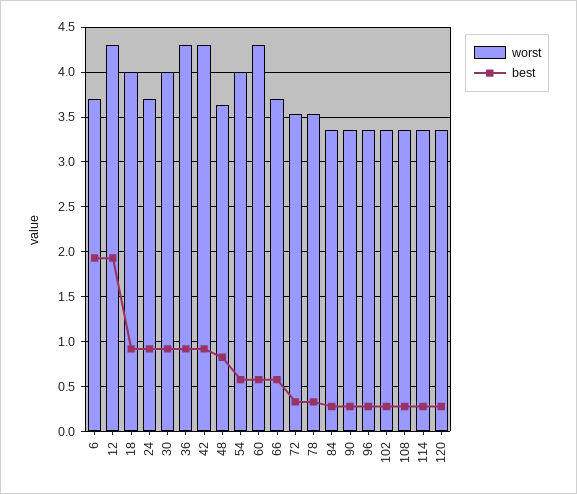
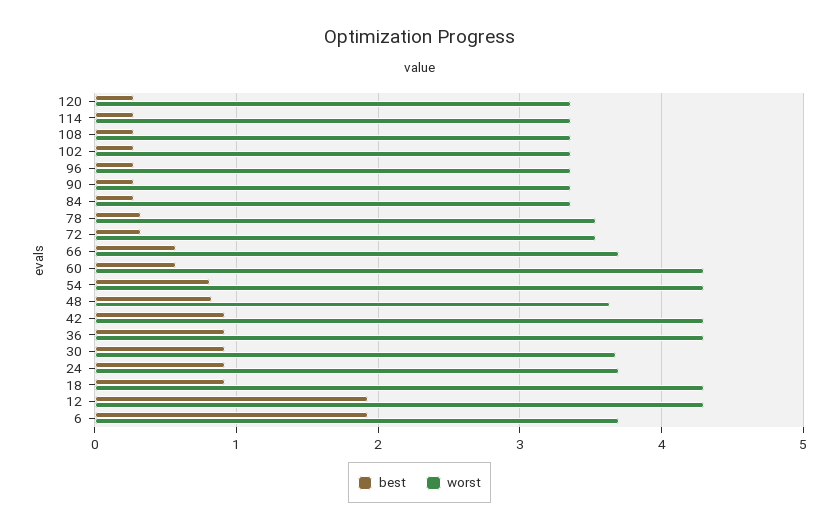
  {
    "worst": {
      "6": 3.7,
      "12": 4.3,
-     "18": 4,
+     "18": 4.3,
      "24": 3.7,
-     "30": 4,
+     "30": 3.7,
      "36": 4.3,
      "42": 4.3,
      "48": 3.6,
-     "54": 4,
+     "54": 4.3,
      "60": 4.3,
      "66": 3.7,
      "72": 3.5,
      "78": 3.5,
      "84": 3.4,
      "90": 3.4,
      "96": 3.4,
      "102": 3.4,
      "108": 3.4,
      "114": 3.4,
      "120": 3.4
    },
    "best": {
      "6": 1.9,
      "12": 1.9,
      "18": 0.9,
      "24": 0.9,
      "30": 0.9,
      "36": 0.9,
      "42": 0.9,
      "48": 0.8,
-     "54": 0.6,
+     "54": 0.8,
      "60": 0.6,
      "66": 0.6,
      "72": 0.3,
      "78": 0.3,
      "84": 0.3,
      "90": 0.3,
      "96": 0.3,
      "102": 0.3,
      "108": 0.3,
      "114": 0.3,
      "120": 0.3
    }
  }

